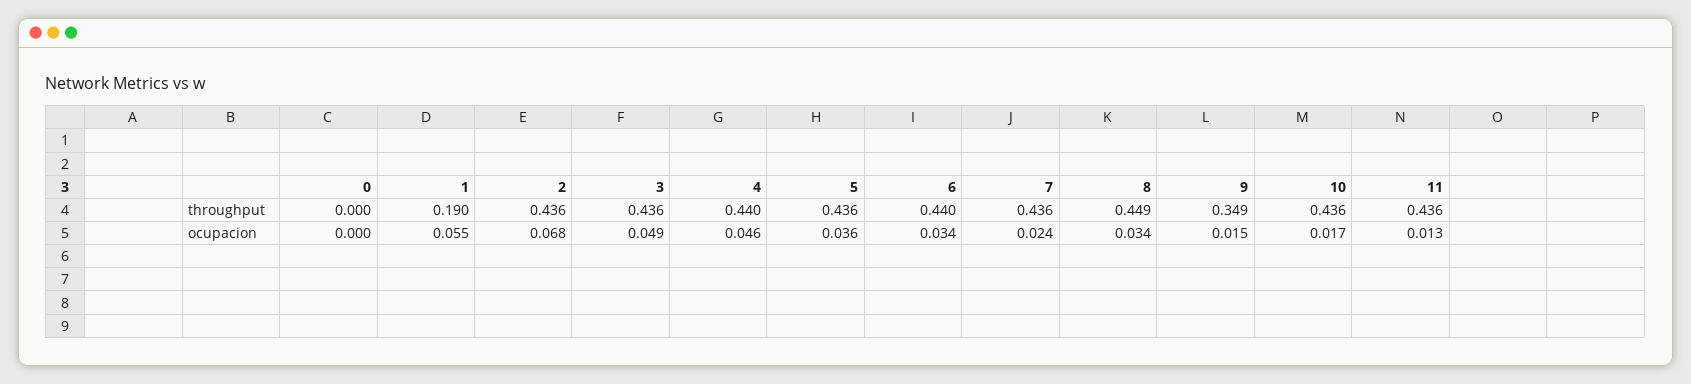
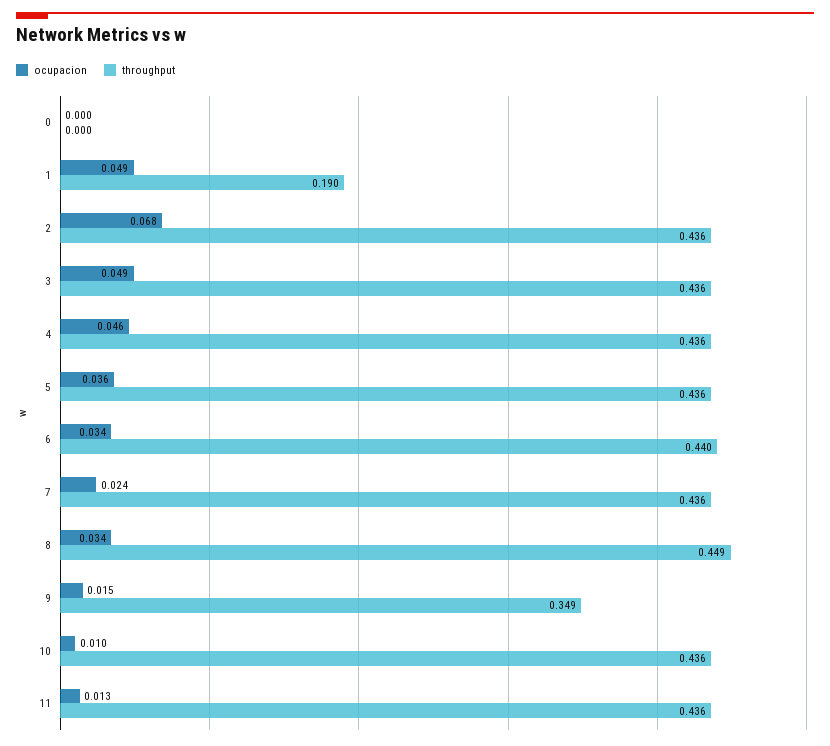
  {
    "throughput": {
      "0": 0,
      "1": 0.19,
      "2": 0.436,
      "3": 0.436,
-     "4": 0.44,
+     "4": 0.436,
      "5": 0.436,
      "6": 0.44,
      "7": 0.436,
      "8": 0.449,
      "9": 0.349,
      "10": 0.436,
      "11": 0.436
    },
    "ocupacion": {
      "0": 0,
-     "1": 0.055,
+     "1": 0.049,
      "2": 0.068,
      "3": 0.049,
      "4": 0.046,
      "5": 0.036,
      "6": 0.034,
      "7": 0.024,
      "8": 0.034,
      "9": 0.015,
-     "10": 0.017,
+     "10": 0.01,
      "11": 0.013
    }
  }

